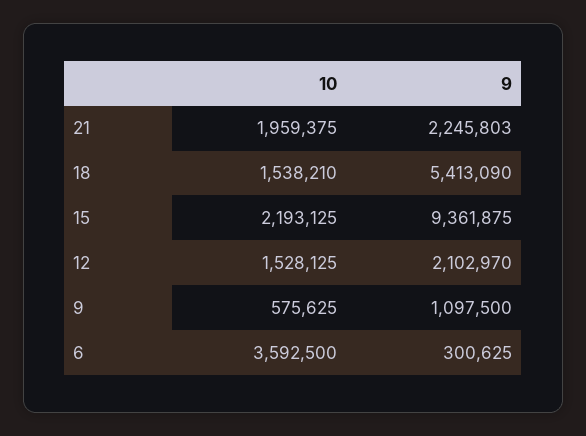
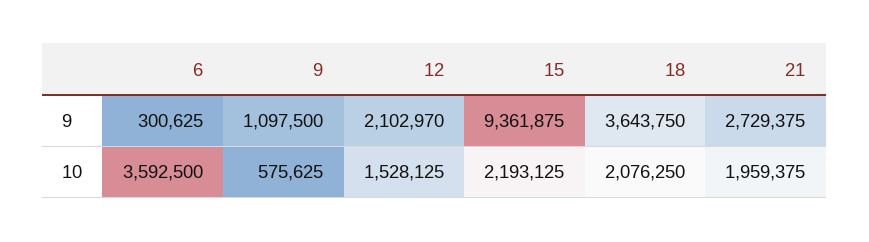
  {
    "10": {
      "21": 1959375,
-     "18": 1538210,
+     "18": 2076250,
      "15": 2193125,
      "12": 1528125,
      "9": 575625,
      "6": 3592500
    },
    "9": {
-     "21": 2245803,
+     "21": 2729375,
-     "18": 5413090,
+     "18": 3643750,
      "15": 9361875,
      "12": 2102970,
      "9": 1097500,
      "6": 300625
    }
  }

